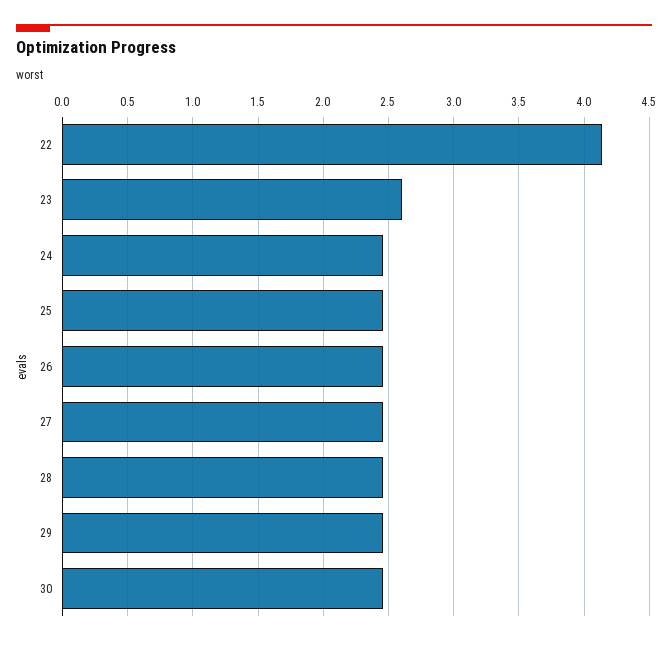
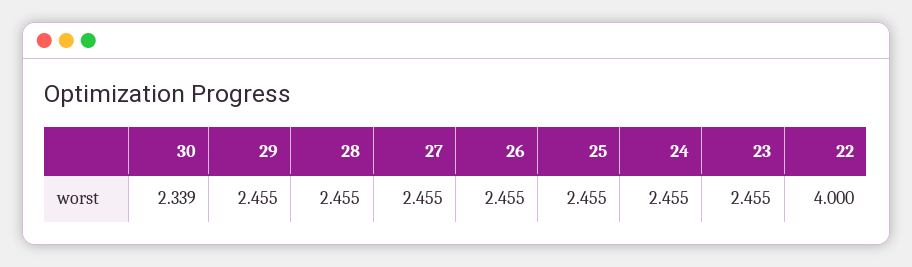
  {
-   "22": 4.15,
+   "22": 4,
-   "23": 2.6,
+   "23": 2.455,
    "24": 2.455,
    "25": 2.455,
    "26": 2.455,
    "27": 2.455,
    "28": 2.455,
    "29": 2.455,
-   "30": 2.45
+   "30": 2.339
  }

